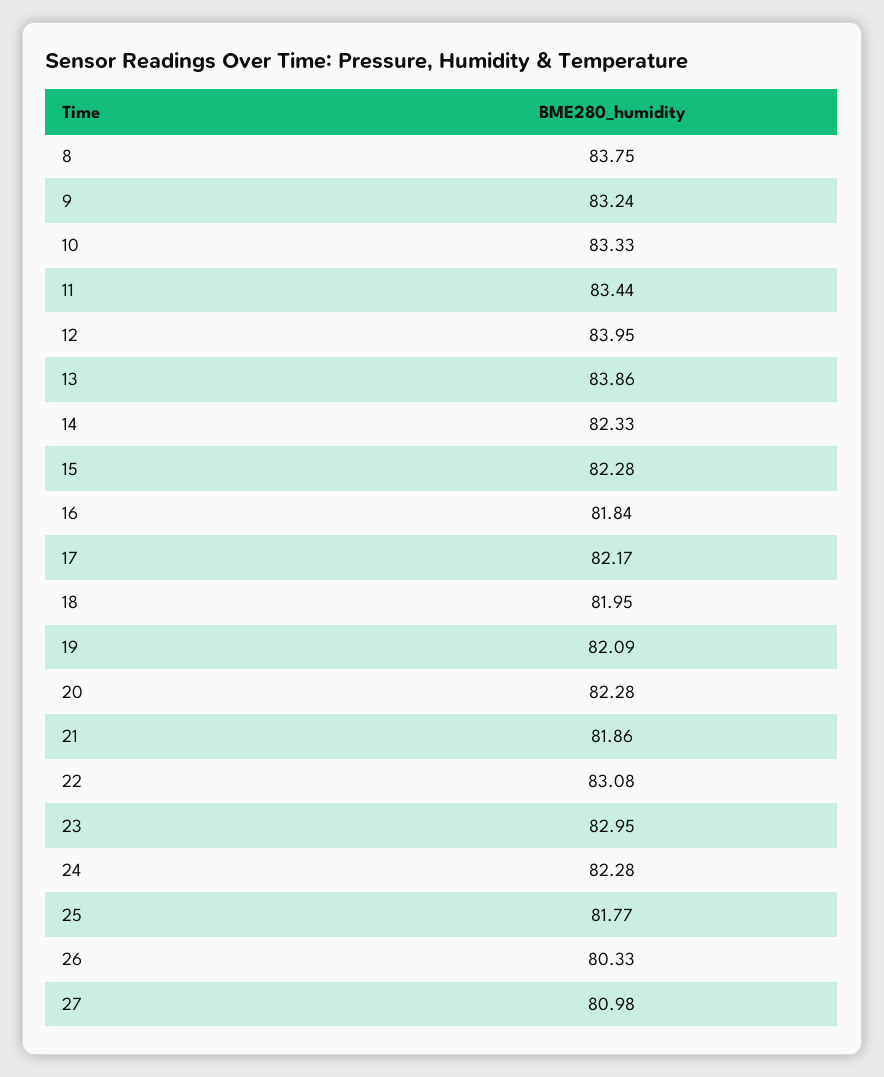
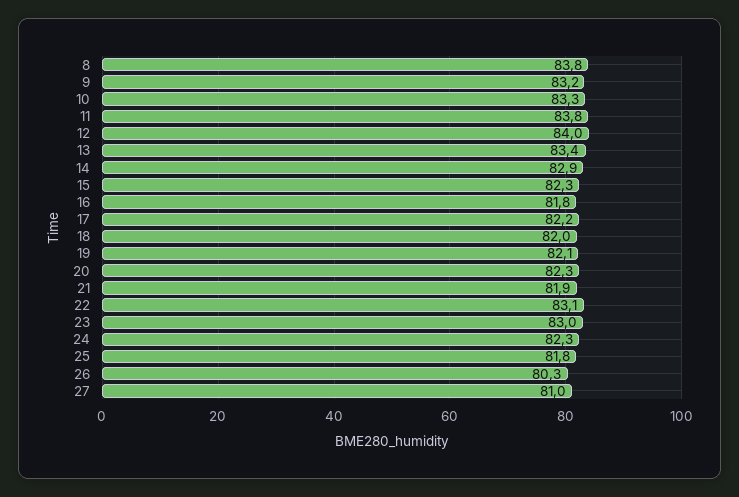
  {
    "8": 83.75,
    "9": 83.24,
    "10": 83.33,
-   "11": 83.44,
+   "11": 83.8,
    "12": 83.95,
-   "13": 83.86,
+   "13": 83.4,
-   "14": 82.33,
+   "14": 82.9,
    "15": 82.28,
    "16": 81.84,
    "17": 82.17,
    "18": 81.95,
    "19": 82.09,
    "20": 82.28,
    "21": 81.86,
    "22": 83.08,
    "23": 82.95,
    "24": 82.28,
    "25": 81.77,
    "26": 80.33,
    "27": 80.98
  }

